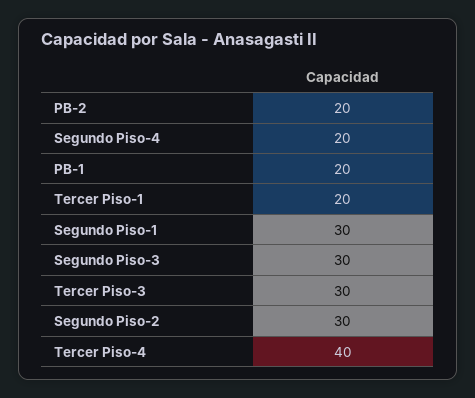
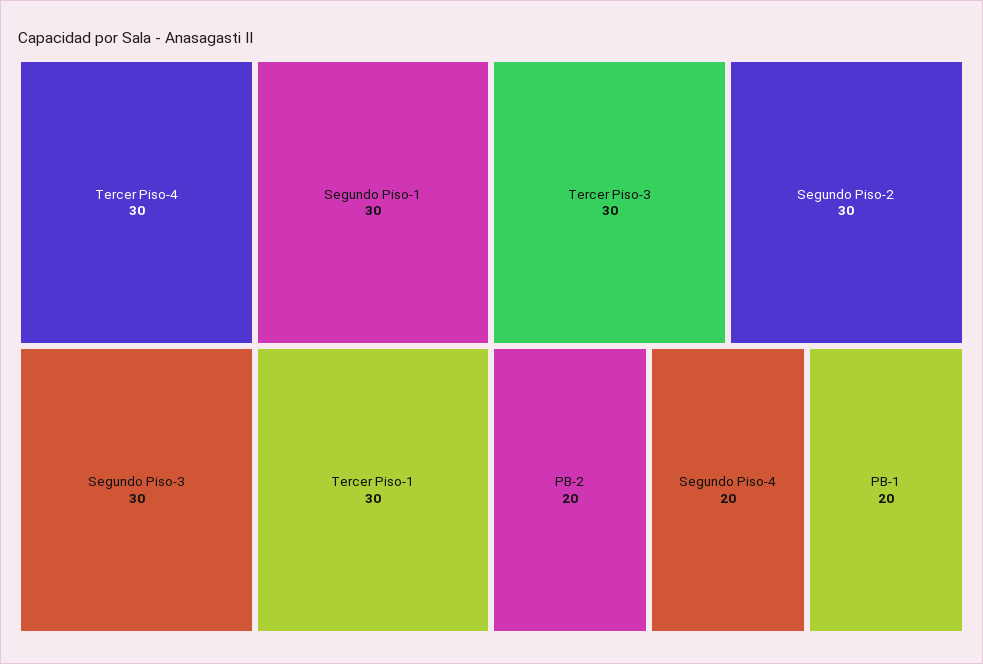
  {
    "PB-2": 20,
    "Segundo Piso-4": 20,
    "PB-1": 20,
-   "Tercer Piso-1": 20,
+   "Tercer Piso-1": 30,
    "Segundo Piso-1": 30,
    "Segundo Piso-3": 30,
    "Tercer Piso-3": 30,
    "Segundo Piso-2": 30,
-   "Tercer Piso-4": 40
+   "Tercer Piso-4": 30
  }

